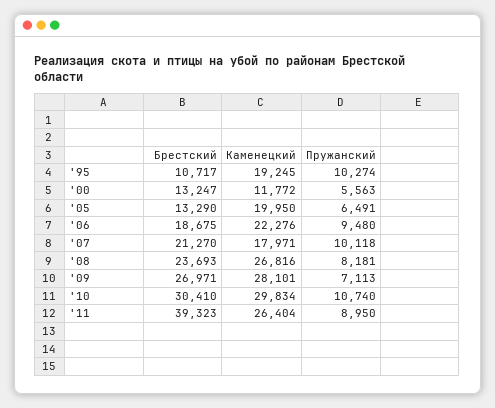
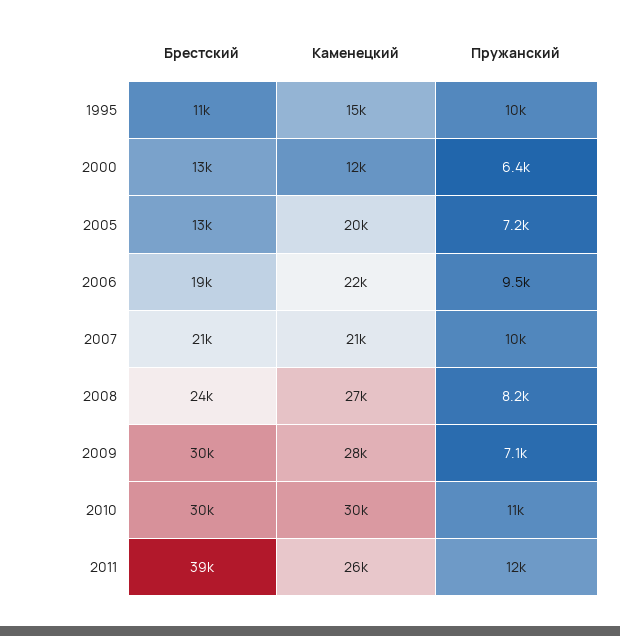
  {
    "Брестский": {
      "'95": 10717,
      "'00": 13247,
      "'05": 13290,
      "'06": 18675,
      "'07": 21270,
      "'08": 23693,
-     "'09": 26971,
+     "'09": 30000,
      "'10": 30410,
      "'11": 39323
    },
    "Каменецкий": {
-     "'95": 19245,
+     "'95": 15000,
      "'00": 11772,
      "'05": 19950,
      "'06": 22276,
-     "'07": 17971,
+     "'07": 21000,
      "'08": 26816,
      "'09": 28101,
      "'10": 29834,
      "'11": 26404
    },
    "Пружанский": {
      "'95": 10274,
-     "'00": 5563,
+     "'00": 6400,
-     "'05": 6491,
+     "'05": 7200,
      "'06": 9480,
      "'07": 10118,
      "'08": 8181,
      "'09": 7113,
      "'10": 10740,
-     "'11": 8950
+     "'11": 12000
    }
  }

